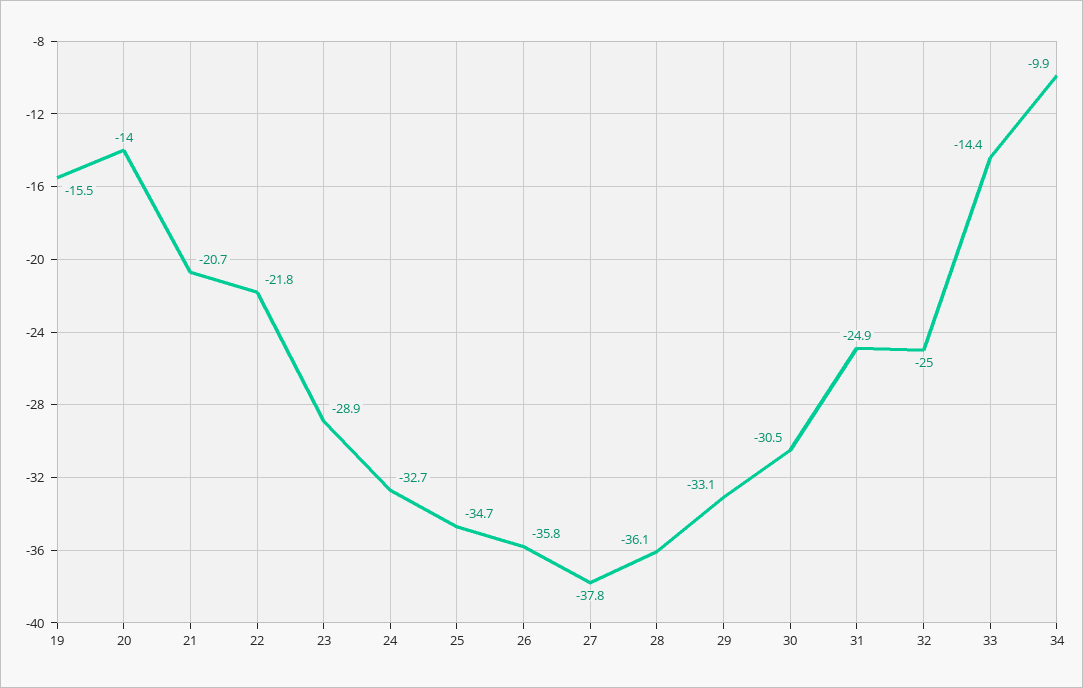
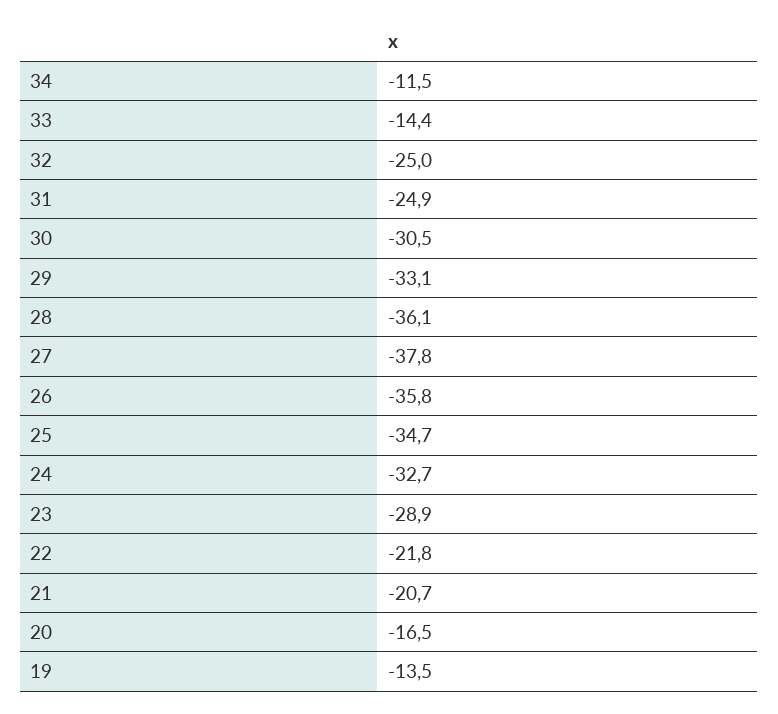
  {
-   "19": -15.5,
+   "19": -13.5,
-   "20": -14,
+   "20": -16.5,
    "21": -20.7,
    "22": -21.8,
    "23": -28.9,
    "24": -32.7,
    "25": -34.7,
    "26": -35.8,
    "27": -37.8,
    "28": -36.1,
    "29": -33.1,
    "30": -30.5,
    "31": -24.9,
    "32": -25,
    "33": -14.4,
-   "34": -9.9
+   "34": -11.5
  }

